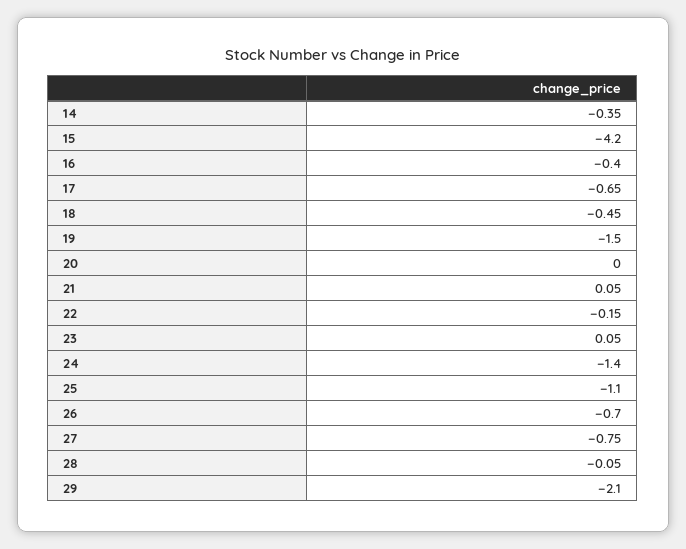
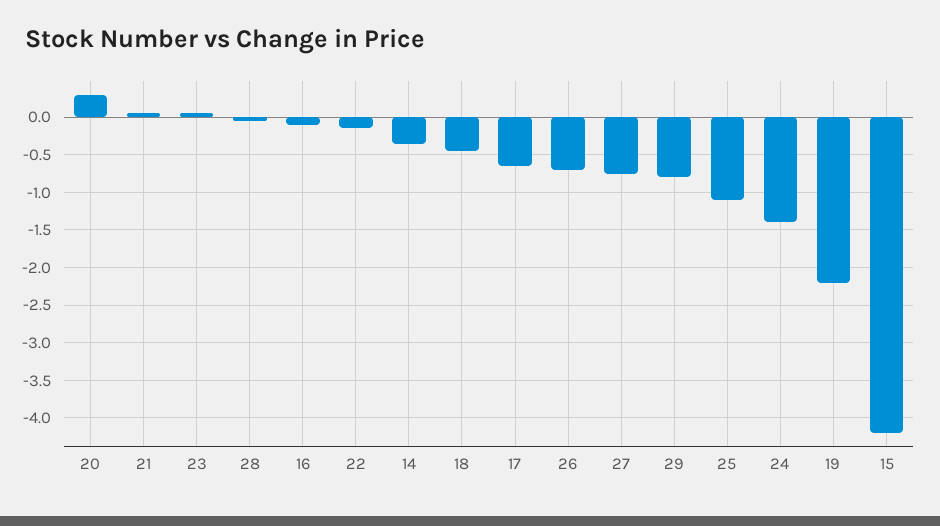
  {
    "14": -0.35,
    "15": -4.2,
-   "16": -0.4,
+   "16": -0.1,
    "17": -0.65,
    "18": -0.45,
-   "19": -1.5,
+   "19": -2.2,
-   "20": 0,
+   "20": 0.3,
    "21": 0.05,
    "22": -0.15,
    "23": 0.05,
    "24": -1.4,
    "25": -1.1,
    "26": -0.7,
    "27": -0.75,
    "28": -0.05,
-   "29": -2.1
+   "29": -0.8
  }

